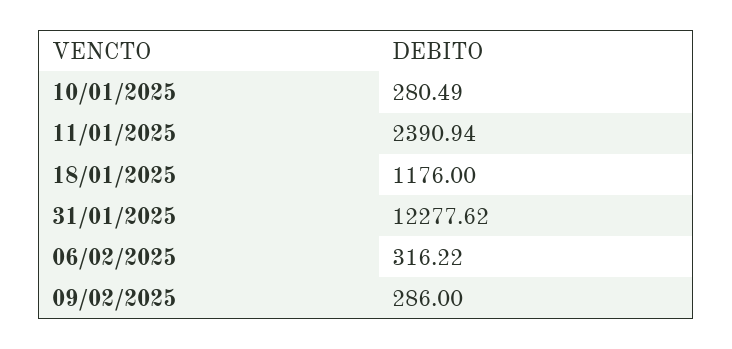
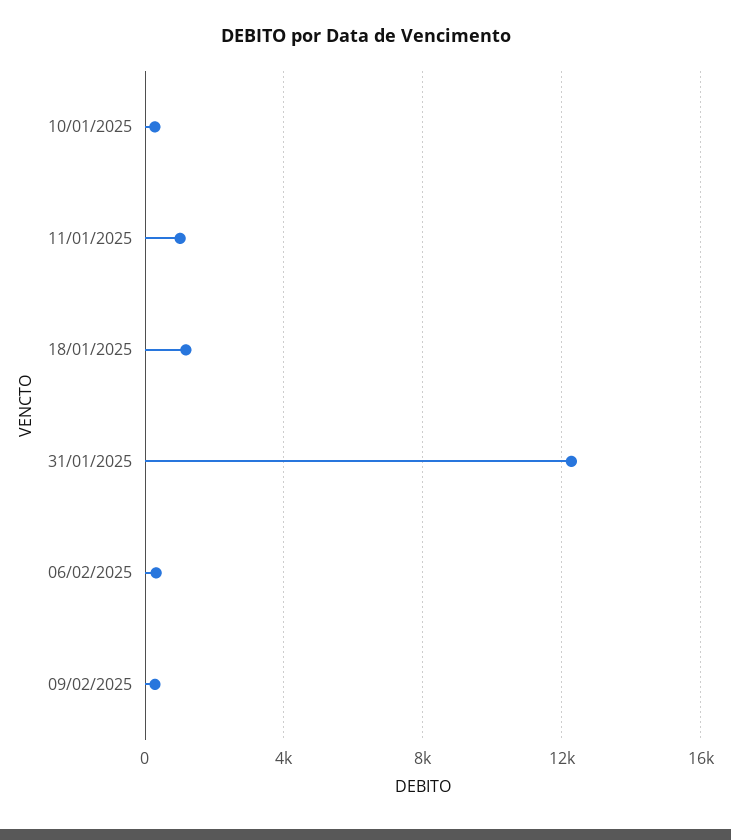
  {
    "10/01/2025": 280.49,
-   "11/01/2025": 2390.94,
+   "11/01/2025": 1000,
    "18/01/2025": 1176,
    "31/01/2025": 12277.62,
    "06/02/2025": 316.22,
    "09/02/2025": 286
  }

